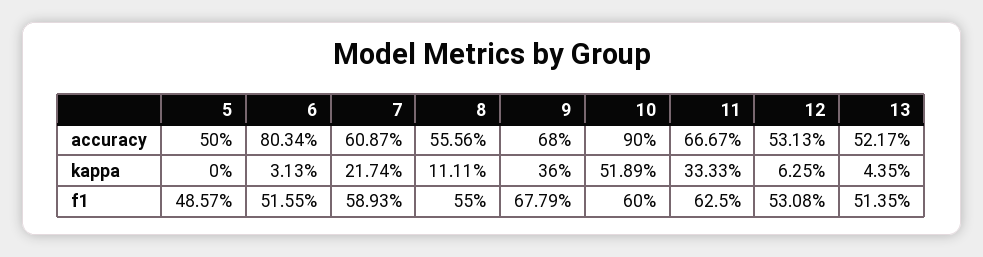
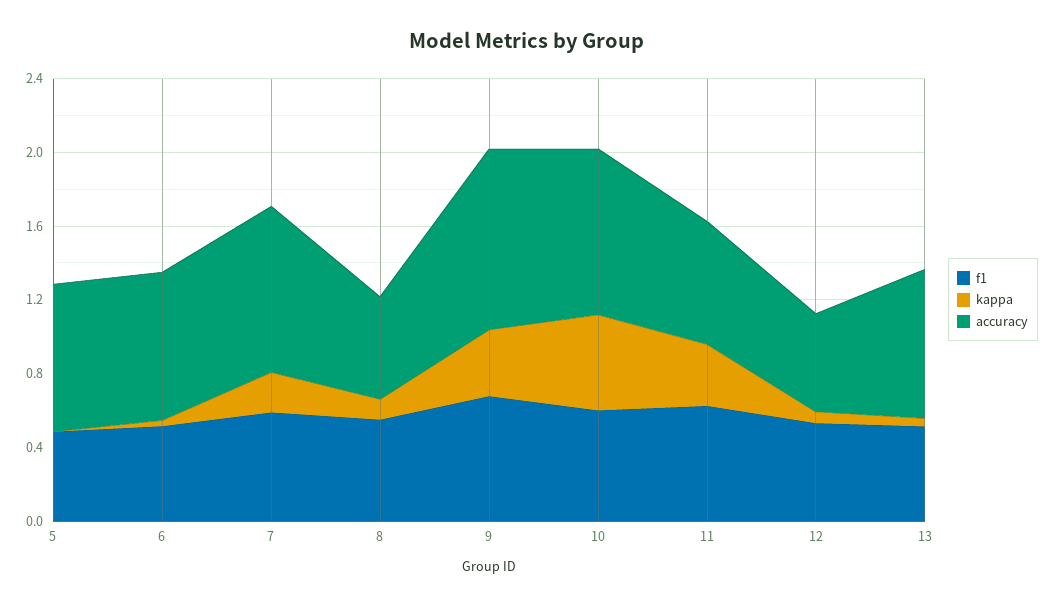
  {
    "accuracy": {
-     "5": 0.5,
+     "5": 0.8,
      "6": 0.8034,
-     "7": 0.6087,
+     "7": 0.9,
      "8": 0.5556,
-     "9": 0.68,
+     "9": 1,
      "10": 0.9,
      "11": 0.6667,
      "12": 0.5313,
-     "13": 0.5217
+     "13": 0.8
    },
    "kappa": {
      "5": 0,
      "6": 0.0313,
      "7": 0.2174,
      "8": 0.1111,
      "9": 0.36,
      "10": 0.5189,
      "11": 0.3333,
      "12": 0.0625,
      "13": 0.0435
    },
    "f1": {
      "5": 0.4857,
      "6": 0.5155,
      "7": 0.5893,
      "8": 0.55,
      "9": 0.6779,
      "10": 0.6,
      "11": 0.625,
      "12": 0.5308,
      "13": 0.5135
    }
  }

